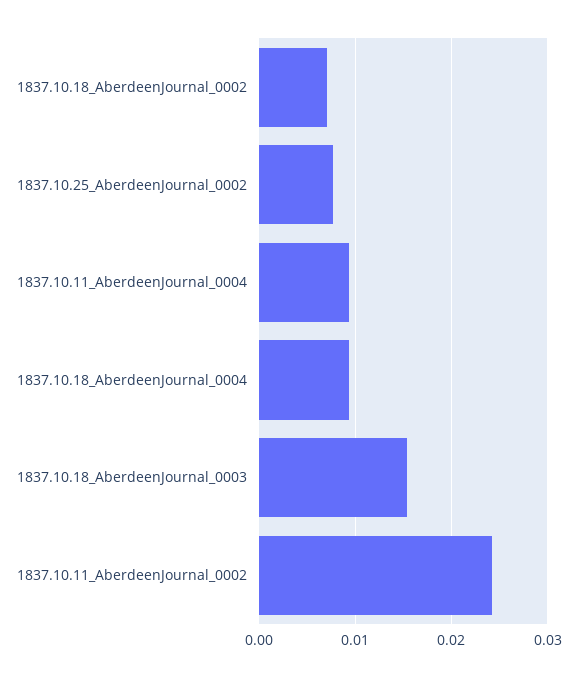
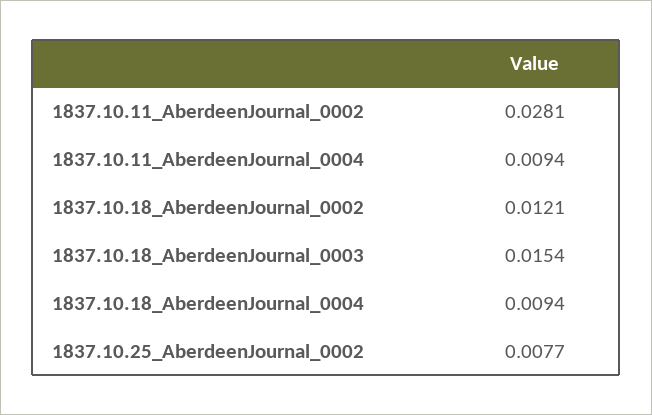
  {
-   "1837.10.18_AberdeenJournal_0002": 0.007,
+   "1837.10.18_AberdeenJournal_0002": 0.0121,
    "1837.10.25_AberdeenJournal_0002": 0.0077,
    "1837.10.11_AberdeenJournal_0004": 0.0094,
    "1837.10.18_AberdeenJournal_0004": 0.0094,
    "1837.10.18_AberdeenJournal_0003": 0.0154,
-   "1837.10.11_AberdeenJournal_0002": 0.024
+   "1837.10.11_AberdeenJournal_0002": 0.0281
  }

